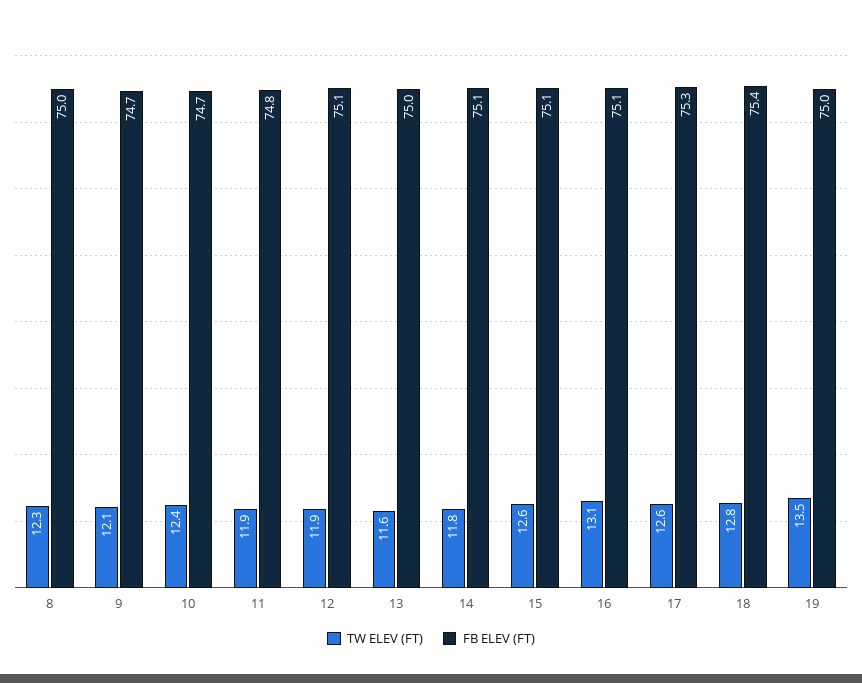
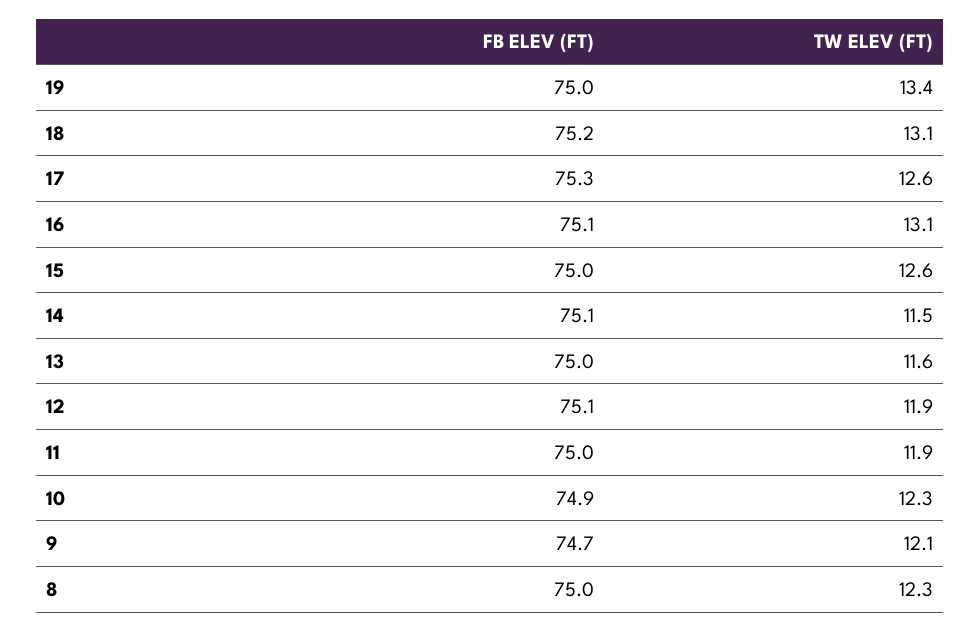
  {
    "TW ELEV (FT)": {
      "8": 12.3,
      "9": 12.1,
-     "10": 12.4,
+     "10": 12.3,
      "11": 11.9,
      "12": 11.9,
      "13": 11.6,
-     "14": 11.8,
+     "14": 11.5,
      "15": 12.6,
      "16": 13.1,
      "17": 12.6,
-     "18": 12.8,
+     "18": 13.1,
-     "19": 13.5
+     "19": 13.4
    },
    "FB ELEV (FT)": {
      "8": 75,
      "9": 74.7,
-     "10": 74.7,
+     "10": 74.9,
-     "11": 74.8,
+     "11": 75,
      "12": 75.1,
      "13": 75,
      "14": 75.1,
-     "15": 75.1,
+     "15": 75,
      "16": 75.1,
      "17": 75.3,
-     "18": 75.4,
+     "18": 75.2,
      "19": 75
    }
  }

